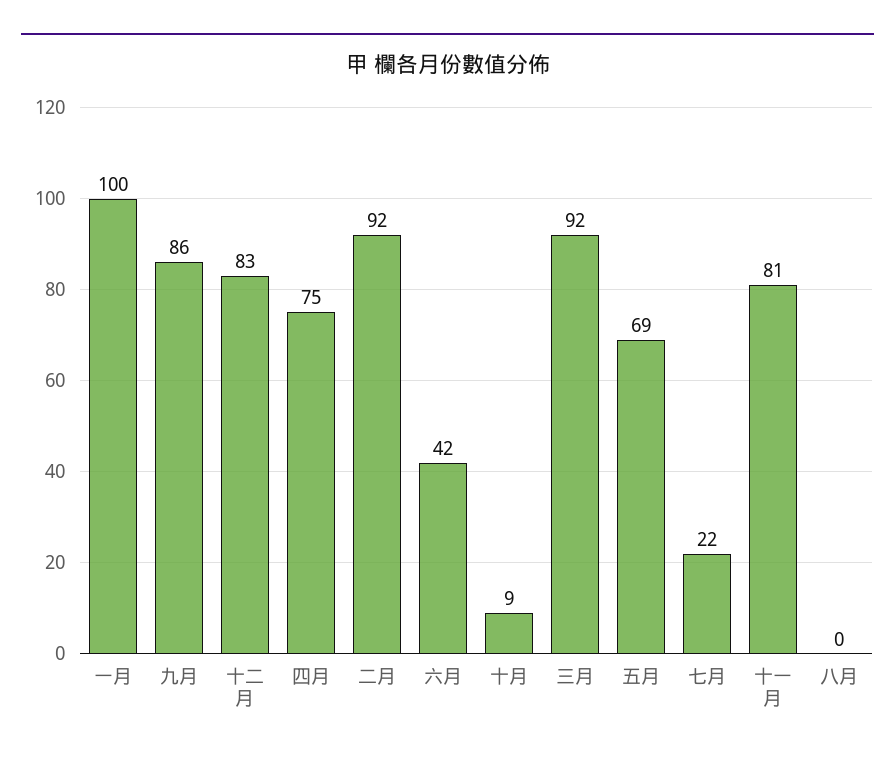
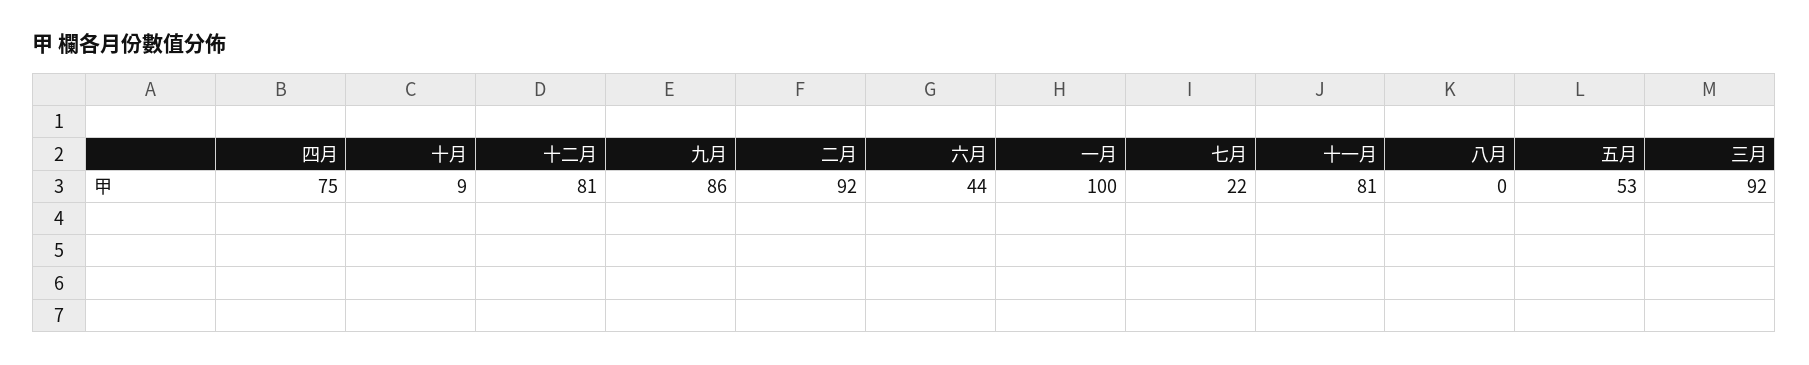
  {
    "一月": 100,
    "九月": 86,
-   "十二月": 83,
+   "十二月": 81,
    "四月": 75,
    "二月": 92,
-   "六月": 42,
+   "六月": 44,
    "十月": 9,
    "三月": 92,
-   "五月": 69,
+   "五月": 53,
    "七月": 22,
    "十一月": 81,
    "八月": 0
  }

